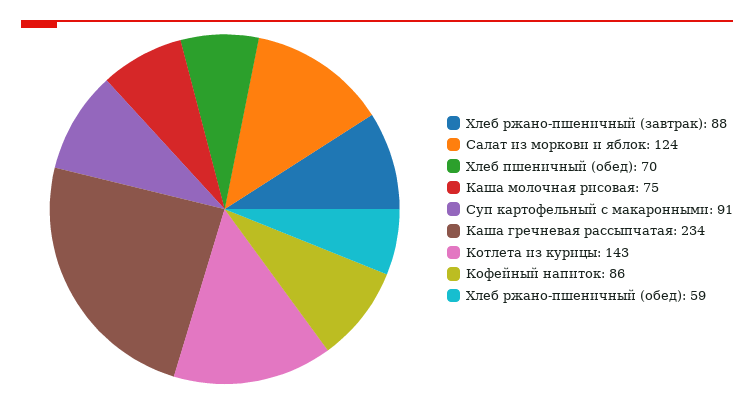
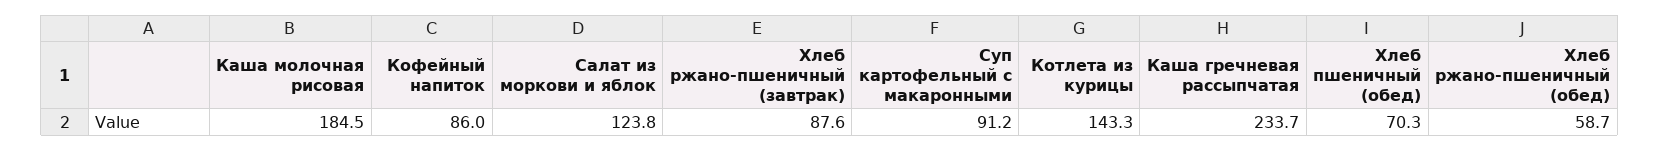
  {
    "Хлеб ржано-пшеничный (завтрак)": 87.6,
    "Салат из моркови и яблок": 123.8,
    "Хлеб пшеничный (обед)": 70.3,
-   "Каша молочная рисовая": 75,
+   "Каша молочная рисовая": 184.5,
    "Суп картофельный с макаронными": 91.2,
    "Каша гречневая рассыпчатая": 233.7,
    "Котлета из курицы": 143.3,
    "Кофейный напиток": 86,
    "Хлеб ржано-пшеничный (обед)": 58.7
  }

